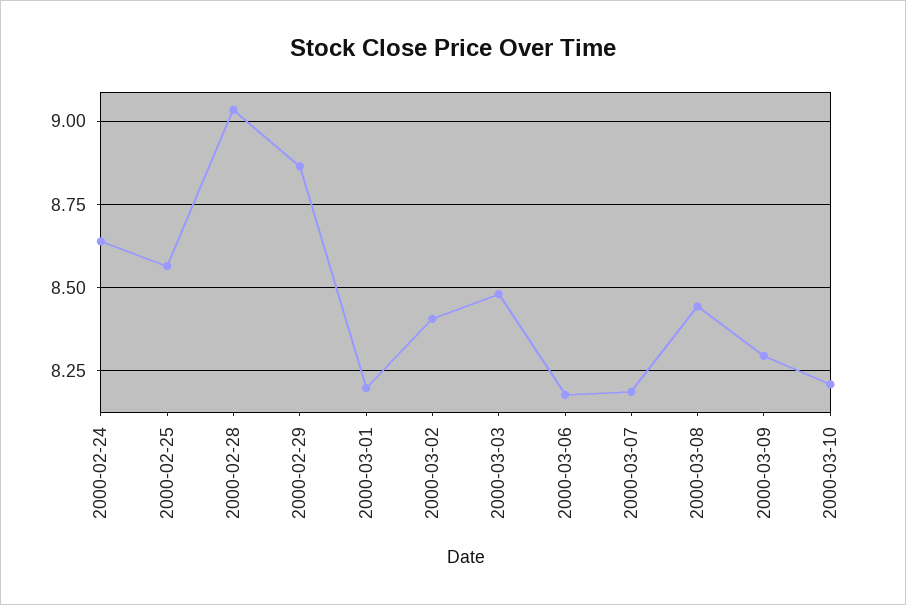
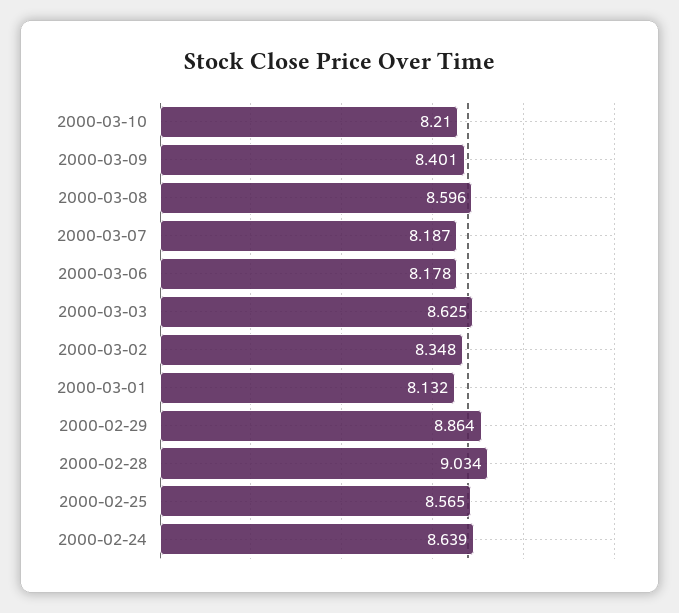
  {
    "2000-02-24": 8.639,
    "2000-02-25": 8.565,
    "2000-02-28": 9.034,
    "2000-02-29": 8.864,
-   "2000-03-01": 8.2,
+   "2000-03-01": 8.132,
-   "2000-03-02": 8.4,
+   "2000-03-02": 8.348,
-   "2000-03-03": 8.475,
+   "2000-03-03": 8.625,
    "2000-03-06": 8.178,
    "2000-03-07": 8.187,
-   "2000-03-08": 8.45,
+   "2000-03-08": 8.596,
-   "2000-03-09": 8.3,
+   "2000-03-09": 8.401,
    "2000-03-10": 8.21
  }

